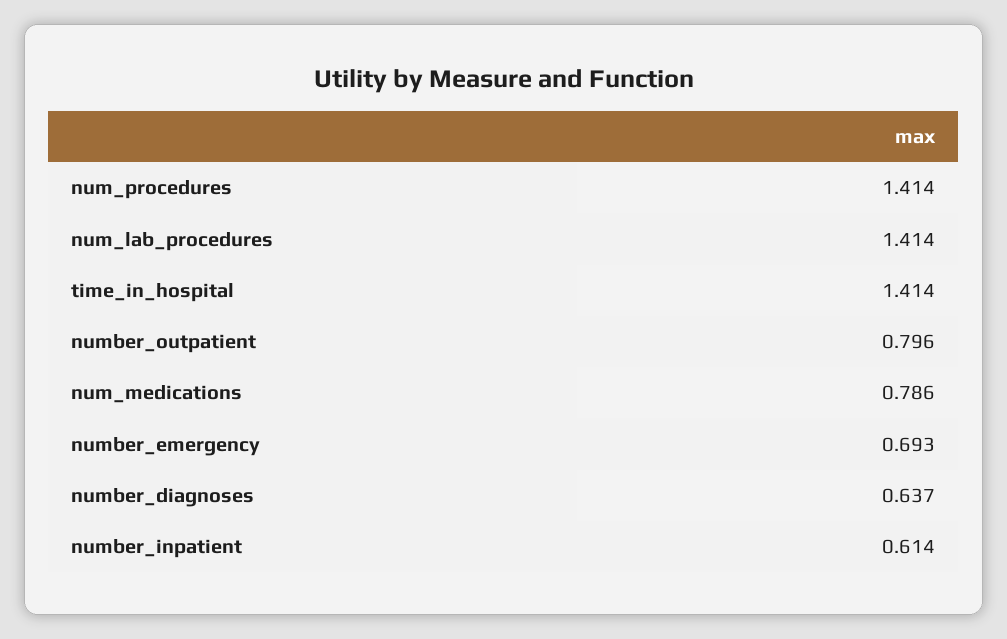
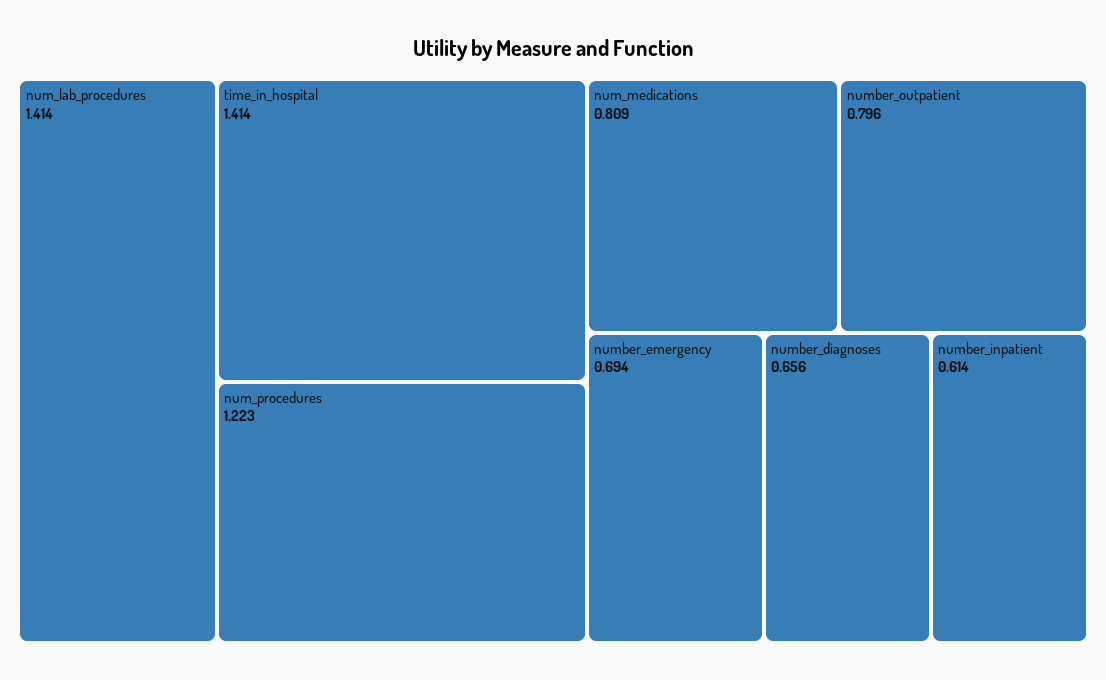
  {
-   "num_procedures": 1.414,
+   "num_procedures": 1.223,
    "num_lab_procedures": 1.414,
    "time_in_hospital": 1.414,
    "number_outpatient": 0.796,
-   "num_medications": 0.786,
+   "num_medications": 0.809,
-   "number_emergency": 0.693,
+   "number_emergency": 0.694,
-   "number_diagnoses": 0.637,
+   "number_diagnoses": 0.656,
    "number_inpatient": 0.614
  }

